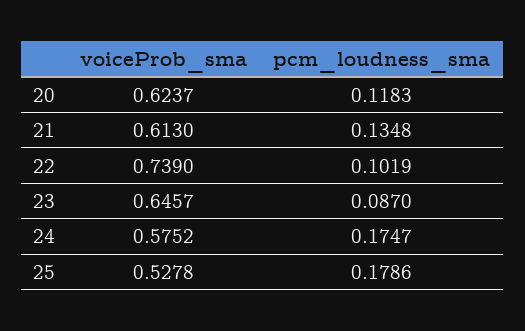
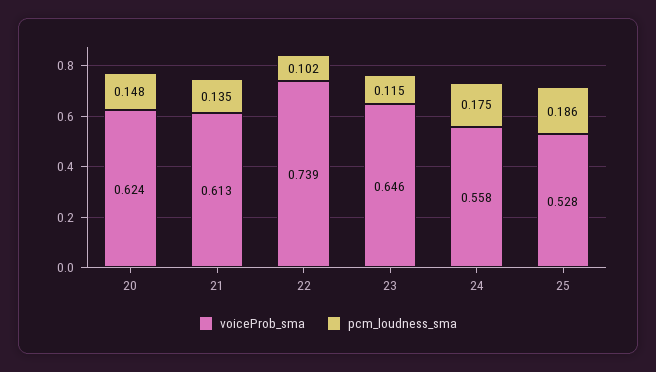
  {
    "voiceProb_sma": {
      "20": 0.6237,
      "21": 0.613,
      "22": 0.739,
      "23": 0.6457,
-     "24": 0.5752,
+     "24": 0.558,
      "25": 0.5278
    },
    "pcm_loudness_sma": {
-     "20": 0.1183,
+     "20": 0.148,
      "21": 0.1348,
      "22": 0.1019,
-     "23": 0.087,
+     "23": 0.115,
      "24": 0.1747,
-     "25": 0.1786
+     "25": 0.186
    }
  }

